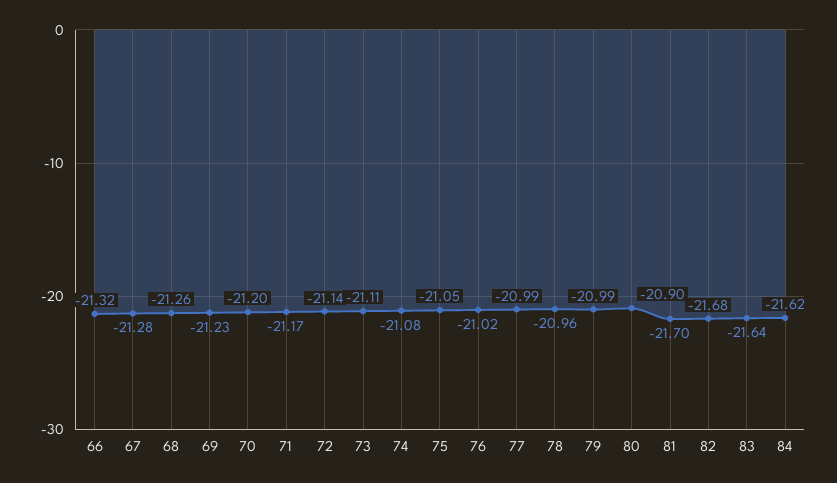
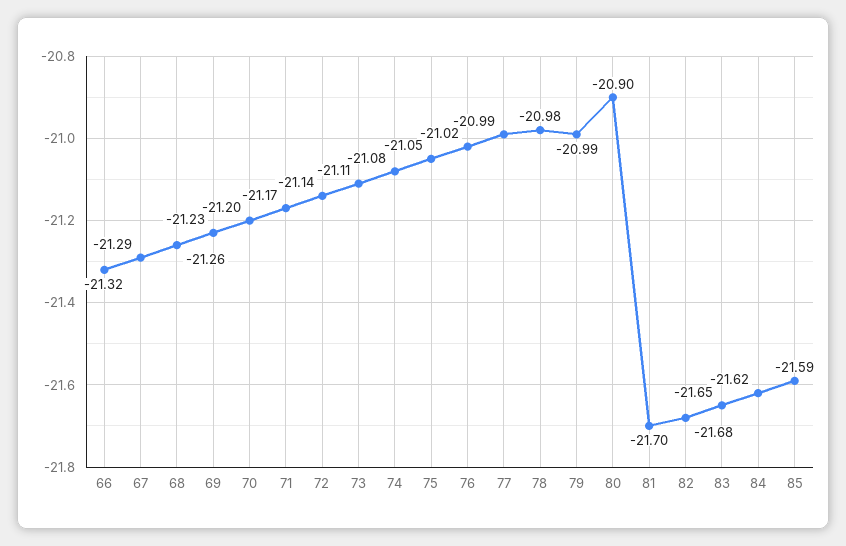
  {
    "66": -21.32,
-   "67": -21.28,
+   "67": -21.29,
    "68": -21.26,
    "69": -21.23,
    "70": -21.2,
    "71": -21.17,
    "72": -21.14,
    "73": -21.11,
    "74": -21.08,
    "75": -21.05,
    "76": -21.02,
    "77": -20.99,
-   "78": -20.96,
+   "78": -20.98,
    "79": -20.99,
    "80": -20.9,
    "81": -21.7,
    "82": -21.68,
-   "83": -21.64,
+   "83": -21.65,
-   "84": -21.62
+   "84": -21.62,
+   "85": -21.59
  }

